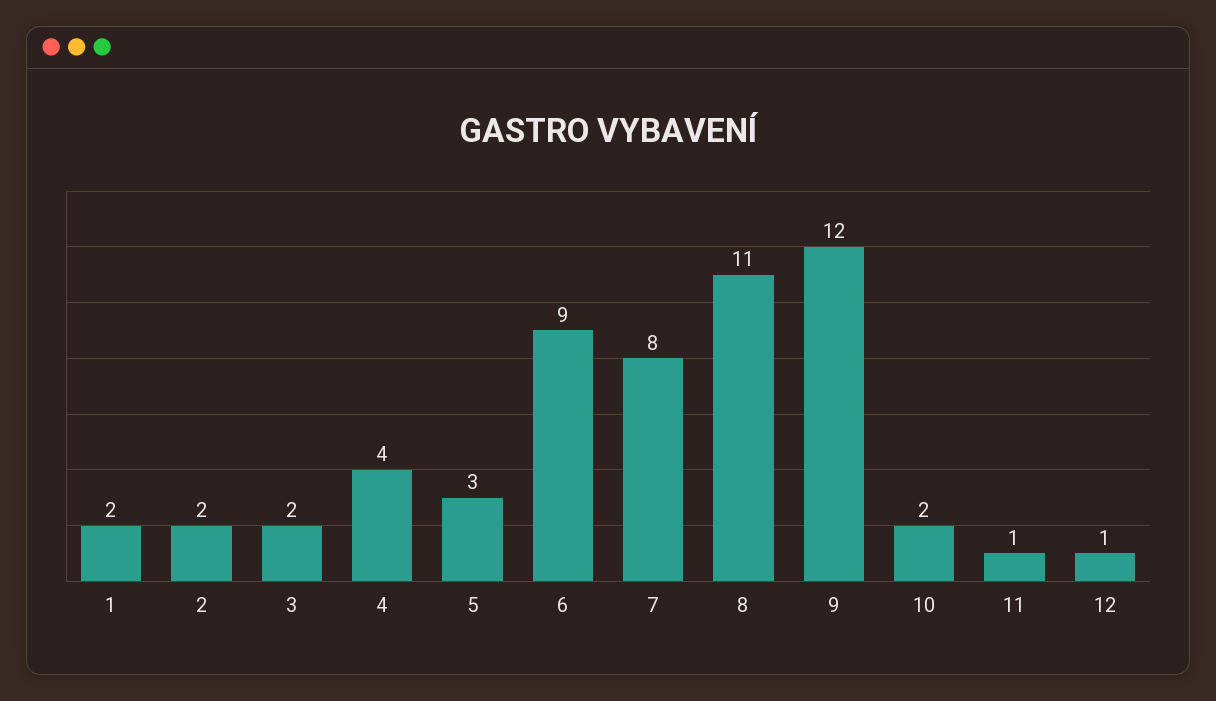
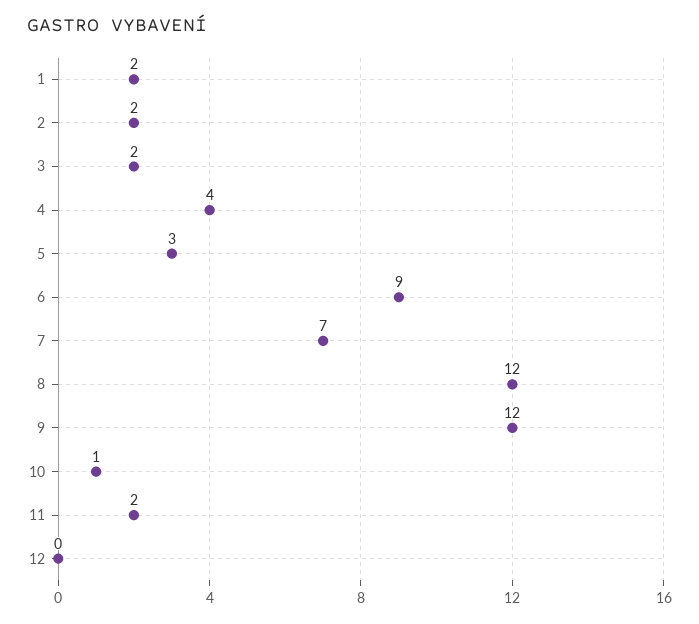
  {
    "1": 2,
    "2": 2,
    "3": 2,
    "4": 4,
    "5": 3,
    "6": 9,
-   "7": 8,
+   "7": 7,
-   "8": 11,
+   "8": 12,
    "9": 12,
-   "10": 2,
+   "10": 1,
-   "11": 1,
+   "11": 2,
-   "12": 1
+   "12": 0
  }

